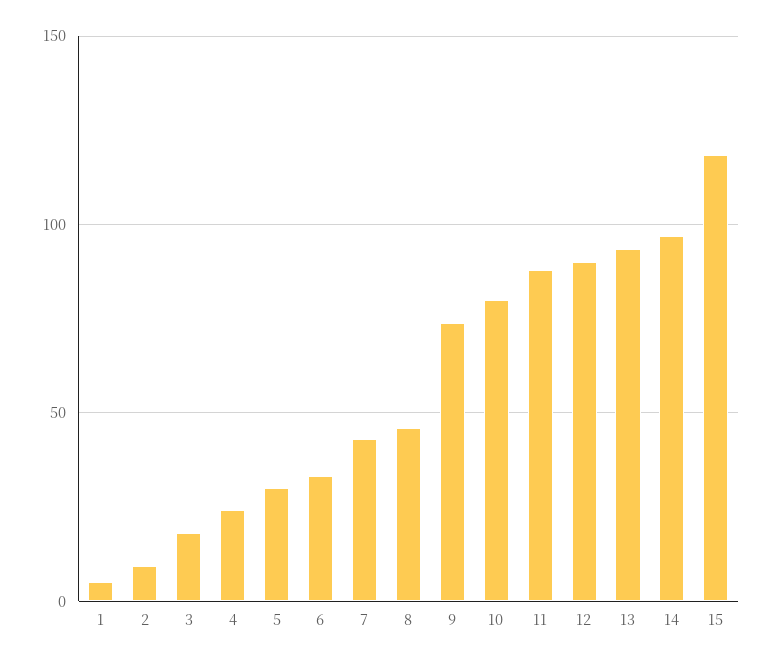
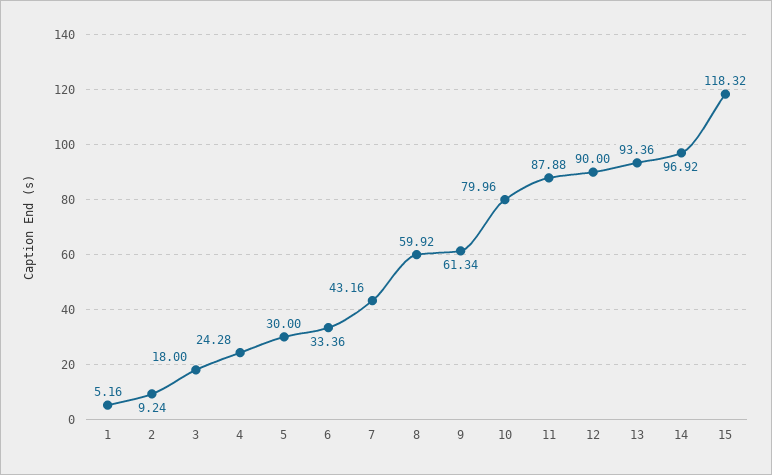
  {
    "1": 5.16,
    "2": 9.24,
    "3": 18,
    "4": 24.28,
    "5": 30,
    "6": 33.36,
    "7": 43.16,
-   "8": 45,
+   "8": 59.92,
-   "9": 75,
+   "9": 61.34,
    "10": 79.96,
    "11": 87.88,
    "12": 90,
    "13": 93.36,
    "14": 96.92,
    "15": 118.32
  }

